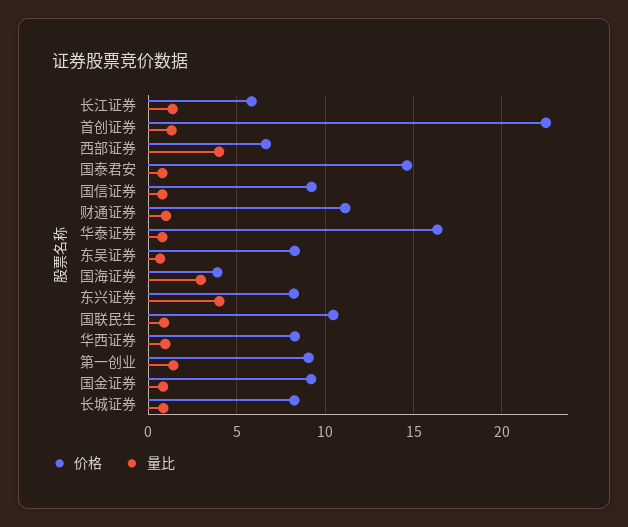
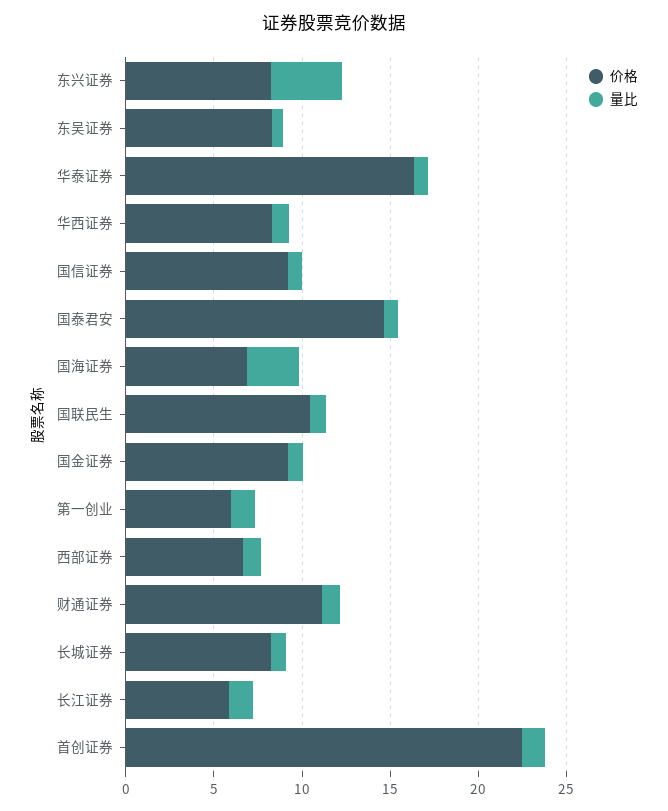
  {
    "价格": {
      "长江证券": 6,
      "首创证券": 22.5,
      "西部证券": 6.5,
      "国泰君安": 14.5,
      "国信证券": 9,
      "财通证券": 11,
      "华泰证券": 16.5,
      "东吴证券": 8.5,
-     "国海证券": 4,
+     "国海证券": 7,
      "东兴证券": 8,
      "国联民生": 10.5,
      "华西证券": 8.5,
-     "第一创业": 9,
+     "第一创业": 6,
      "国金证券": 9,
      "长城证券": 8.5
    },
    "量比": {
      "长江证券": 1.5,
      "首创证券": 1.5,
-     "西部证券": 4,
+     "西部证券": 1,
      "国泰君安": 1,
      "国信证券": 1,
      "财通证券": 1,
      "华泰证券": 1,
      "东吴证券": 0.5,
      "国海证券": 3,
      "东兴证券": 4,
      "国联民生": 1,
      "华西证券": 1,
      "第一创业": 1.5,
      "国金证券": 1,
      "长城证券": 1
    }
  }

